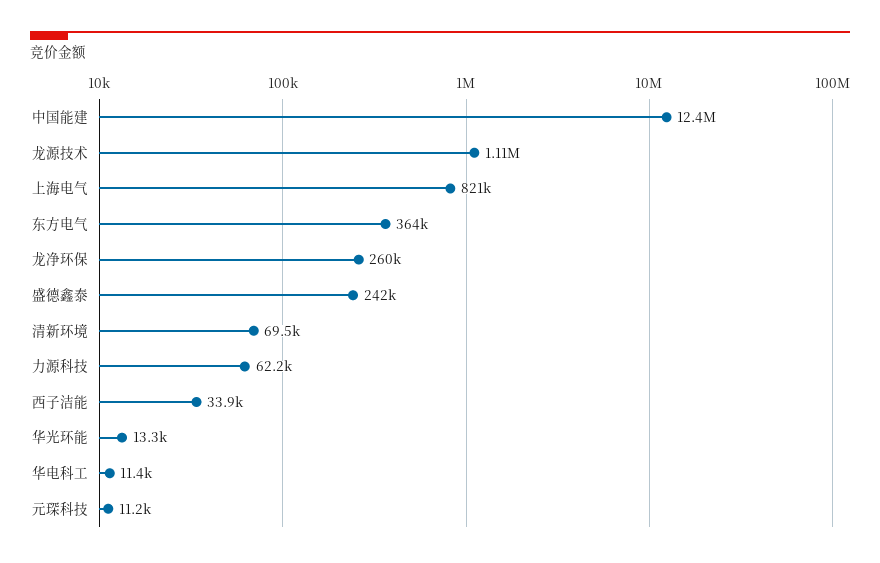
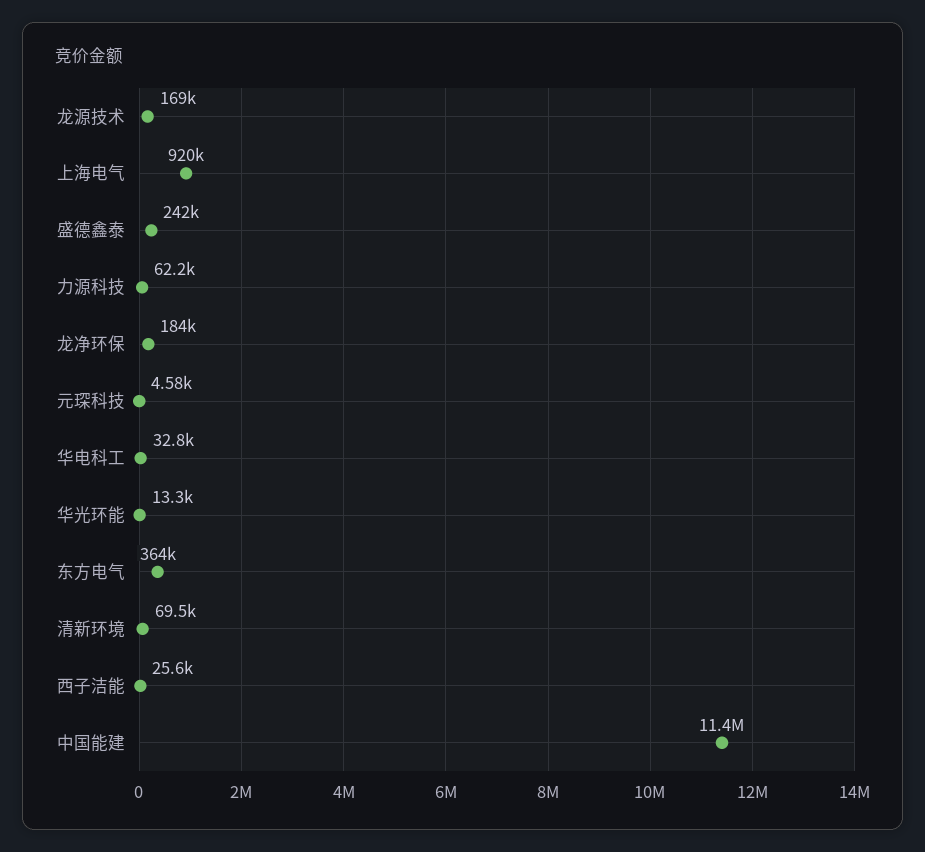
  {
-   "中国能建": 12400000,
+   "中国能建": 11400000,
-   "龙源技术": 1110000,
+   "龙源技术": 169000,
-   "上海电气": 821000,
+   "上海电气": 920000,
    "东方电气": 364000,
-   "龙净环保": 260000,
+   "龙净环保": 184000,
    "盛德鑫泰": 242000,
    "清新环境": 69500,
    "力源科技": 62200,
-   "西子洁能": 33900,
+   "西子洁能": 25600,
    "华光环能": 13300,
-   "华电科工": 11400,
+   "华电科工": 32800,
-   "元琛科技": 11200
+   "元琛科技": 4580
  }

